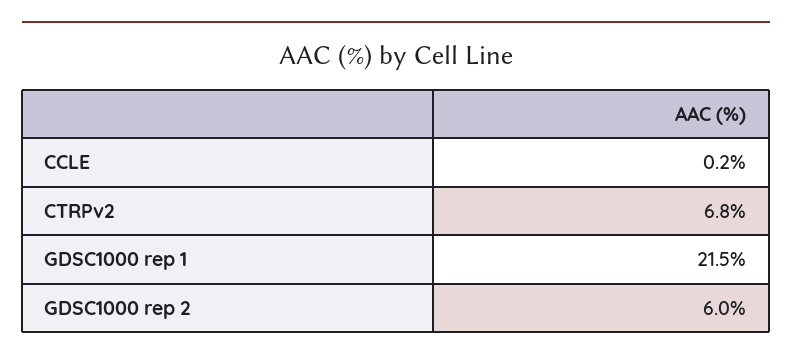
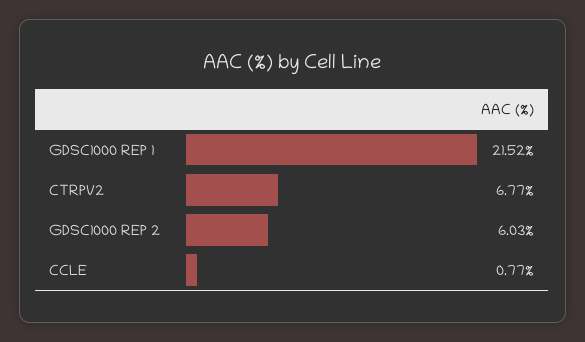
  {
-   "CCLE": 0.2,
+   "CCLE": 0.77,
    "CTRPv2": 6.77,
    "GDSC1000 rep 1": 21.52,
    "GDSC1000 rep 2": 6.03
  }

